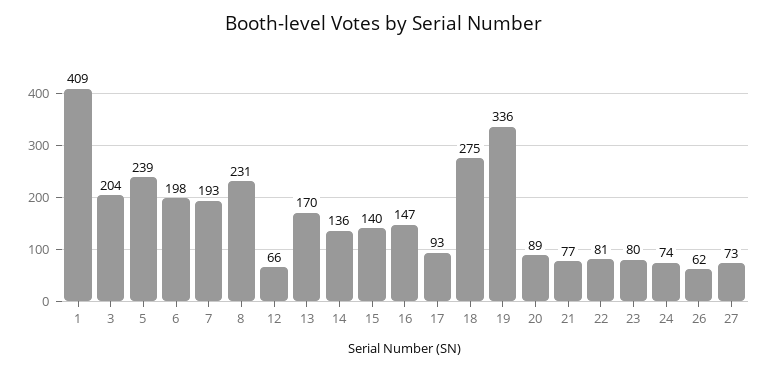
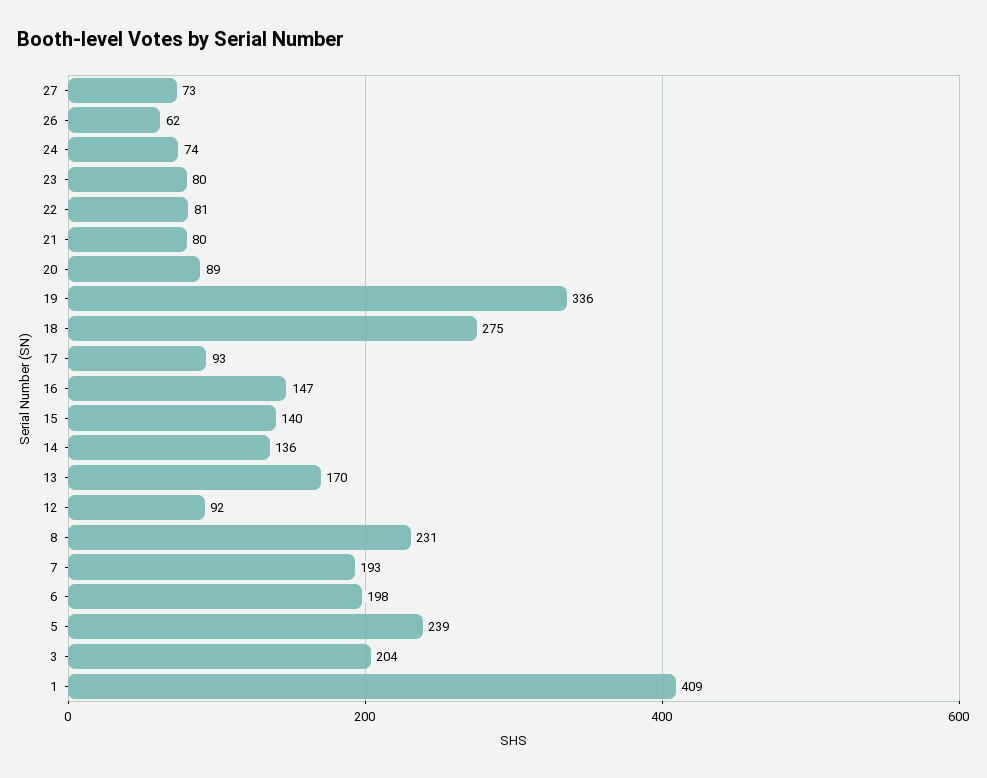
  {
    "1": 409,
    "3": 204,
    "5": 239,
    "6": 198,
    "7": 193,
    "8": 231,
-   "12": 66,
+   "12": 92,
    "13": 170,
    "14": 136,
    "15": 140,
    "16": 147,
    "17": 93,
    "18": 275,
    "19": 336,
    "20": 89,
-   "21": 77,
+   "21": 80,
    "22": 81,
    "23": 80,
    "24": 74,
    "26": 62,
    "27": 73
  }

